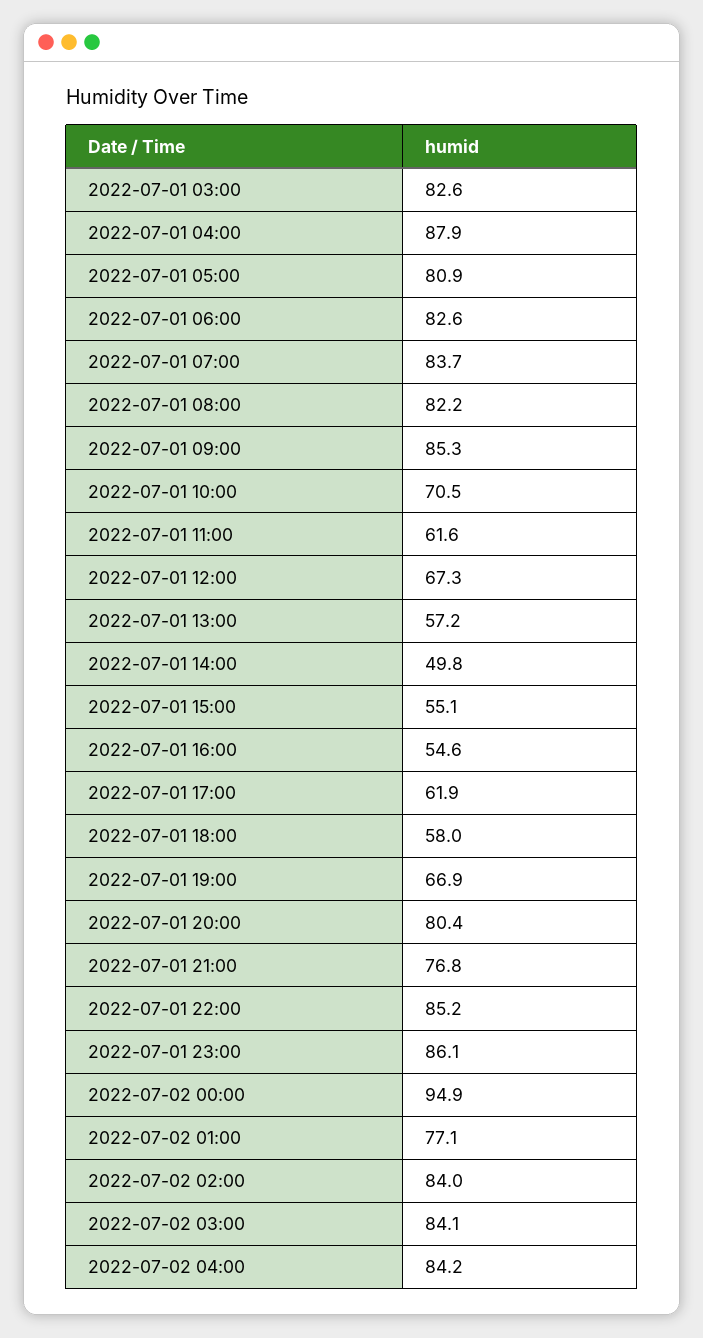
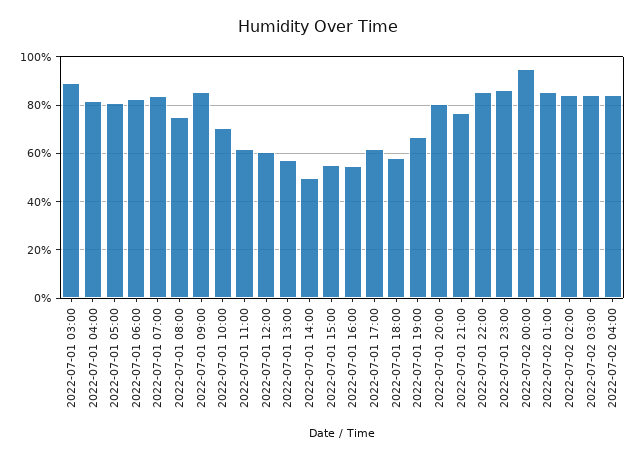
  {
-   "2022-07-01 03:00": 82.6,
+   "2022-07-01 03:00": 90,
-   "2022-07-01 04:00": 87.9,
+   "2022-07-01 04:00": 82.5,
    "2022-07-01 05:00": 80.9,
    "2022-07-01 06:00": 82.6,
    "2022-07-01 07:00": 83.7,
-   "2022-07-01 08:00": 82.2,
+   "2022-07-01 08:00": 75,
    "2022-07-01 09:00": 85.3,
    "2022-07-01 10:00": 70.5,
    "2022-07-01 11:00": 61.6,
-   "2022-07-01 12:00": 67.3,
+   "2022-07-01 12:00": 60,
    "2022-07-01 13:00": 57.2,
    "2022-07-01 14:00": 49.8,
    "2022-07-01 15:00": 55.1,
    "2022-07-01 16:00": 54.6,
    "2022-07-01 17:00": 61.9,
    "2022-07-01 18:00": 58,
    "2022-07-01 19:00": 66.9,
    "2022-07-01 20:00": 80.4,
    "2022-07-01 21:00": 76.8,
    "2022-07-01 22:00": 85.2,
    "2022-07-01 23:00": 86.1,
    "2022-07-02 00:00": 94.9,
-   "2022-07-02 01:00": 77.1,
+   "2022-07-02 01:00": 85,
    "2022-07-02 02:00": 84,
    "2022-07-02 03:00": 84.1,
    "2022-07-02 04:00": 84.2
  }

